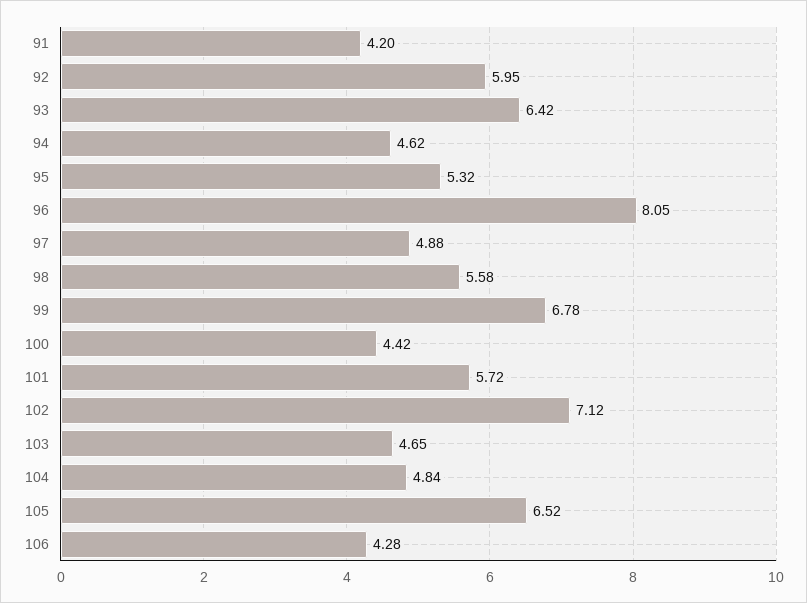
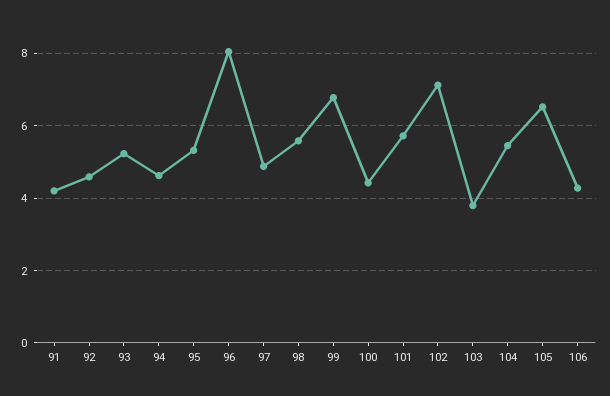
  {
    "91": 4.2,
-   "92": 5.95,
+   "92": 4.6,
-   "93": 6.42,
+   "93": 5.2,
    "94": 4.62,
    "95": 5.32,
    "96": 8.05,
    "97": 4.88,
    "98": 5.58,
    "99": 6.78,
    "100": 4.42,
    "101": 5.72,
    "102": 7.12,
-   "103": 4.65,
+   "103": 3.8,
-   "104": 4.84,
+   "104": 5.4,
    "105": 6.52,
    "106": 4.28
  }

